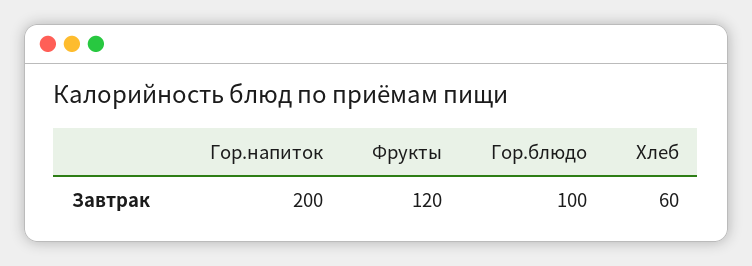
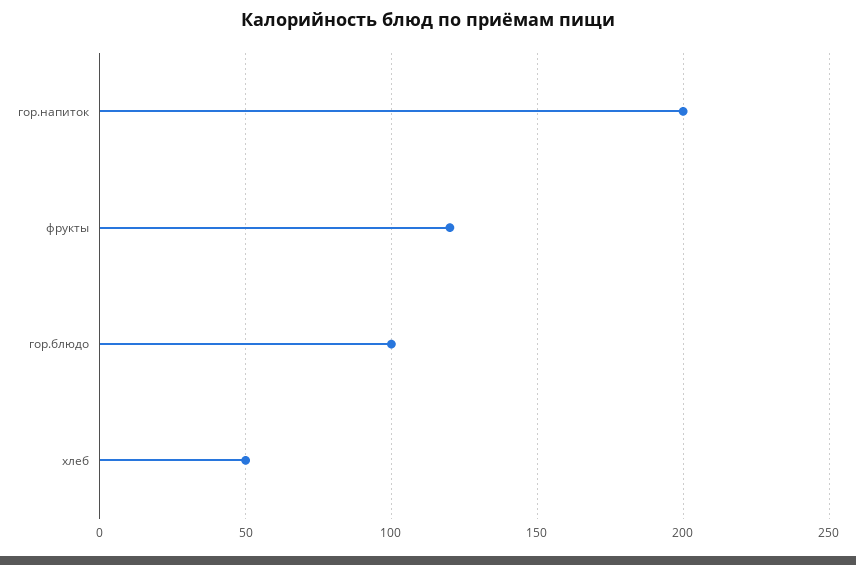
  {
    "Гор.напиток": 200,
    "Фрукты": 120,
    "Гор.блюдо": 100,
-   "Хлеб": 60
+   "Хлеб": 50
  }

